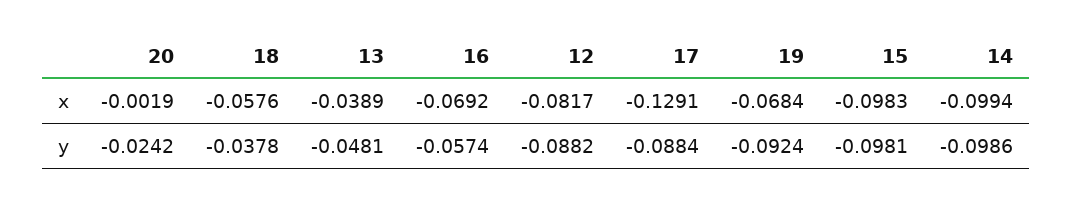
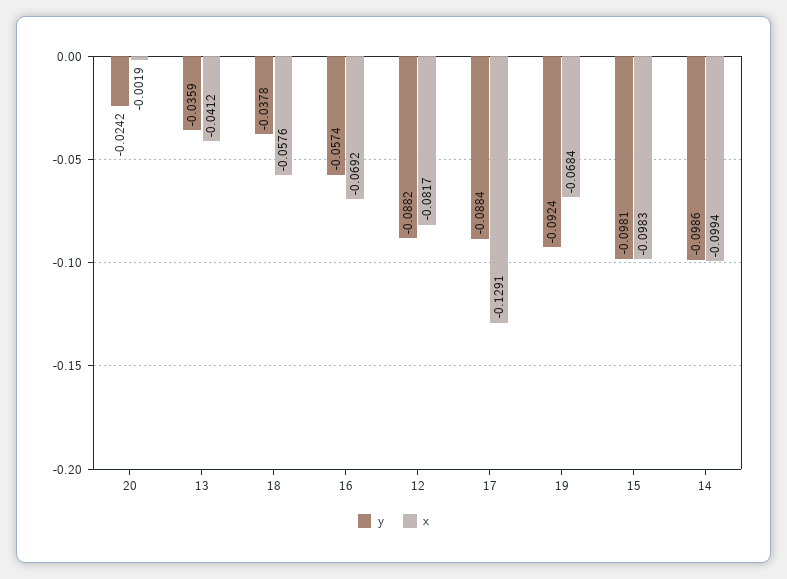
  {
    "x": {
      "20": -0.0019,
      "18": -0.0576,
-     "13": -0.0389,
+     "13": -0.0412,
      "16": -0.0692,
      "12": -0.0817,
      "17": -0.1291,
      "19": -0.0684,
      "15": -0.0983,
      "14": -0.0994
    },
    "y": {
      "20": -0.0242,
      "18": -0.0378,
-     "13": -0.0481,
+     "13": -0.0359,
      "16": -0.0574,
      "12": -0.0882,
      "17": -0.0884,
      "19": -0.0924,
      "15": -0.0981,
      "14": -0.0986
    }
  }

